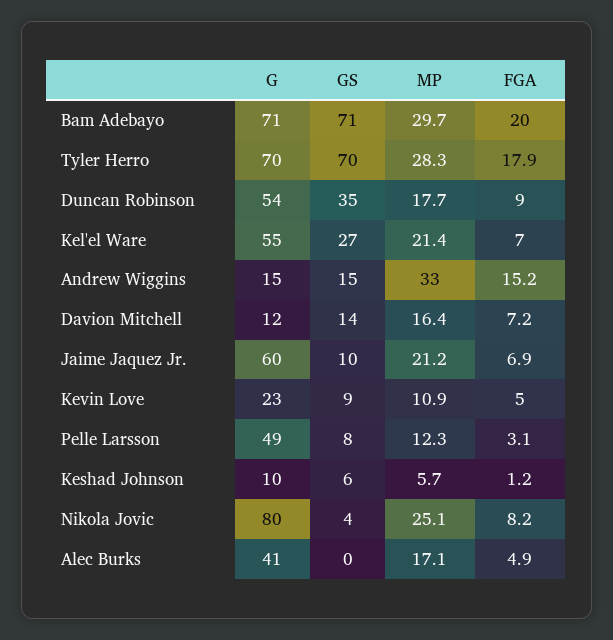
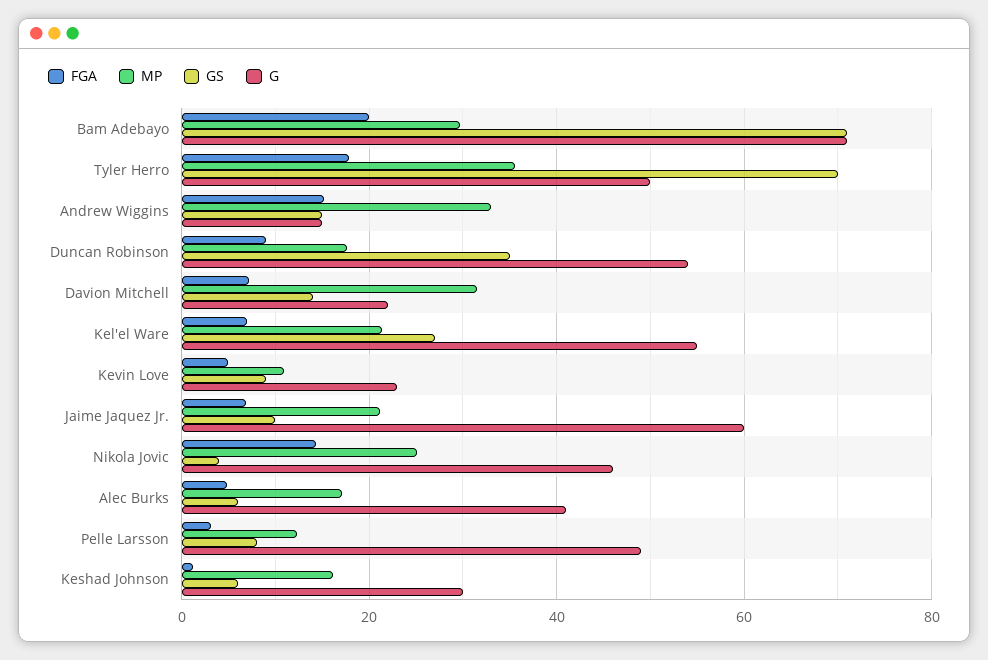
  {
    "G": {
      "Bam Adebayo": 71,
-     "Tyler Herro": 70,
+     "Tyler Herro": 50,
      "Duncan Robinson": 54,
      "Kel'el Ware": 55,
      "Andrew Wiggins": 15,
-     "Davion Mitchell": 12,
+     "Davion Mitchell": 22,
      "Jaime Jaquez Jr.": 60,
      "Kevin Love": 23,
      "Pelle Larsson": 49,
-     "Keshad Johnson": 10,
+     "Keshad Johnson": 30,
-     "Nikola Jovic": 80,
+     "Nikola Jovic": 46,
      "Alec Burks": 41
    },
    "GS": {
      "Bam Adebayo": 71,
      "Tyler Herro": 70,
      "Duncan Robinson": 35,
      "Kel'el Ware": 27,
      "Andrew Wiggins": 15,
      "Davion Mitchell": 14,
      "Jaime Jaquez Jr.": 10,
      "Kevin Love": 9,
      "Pelle Larsson": 8,
      "Keshad Johnson": 6,
      "Nikola Jovic": 4,
-     "Alec Burks": 0
+     "Alec Burks": 6
    },
    "MP": {
      "Bam Adebayo": 29.7,
-     "Tyler Herro": 28.3,
+     "Tyler Herro": 36,
      "Duncan Robinson": 17.7,
      "Kel'el Ware": 21.4,
      "Andrew Wiggins": 33,
-     "Davion Mitchell": 16.4,
+     "Davion Mitchell": 32,
      "Jaime Jaquez Jr.": 21.2,
      "Kevin Love": 10.9,
      "Pelle Larsson": 12.3,
-     "Keshad Johnson": 5.7,
+     "Keshad Johnson": 16,
      "Nikola Jovic": 25.1,
      "Alec Burks": 17.1
    },
    "FGA": {
      "Bam Adebayo": 20,
      "Tyler Herro": 17.9,
      "Duncan Robinson": 9,
      "Kel'el Ware": 7,
      "Andrew Wiggins": 15.2,
      "Davion Mitchell": 7.2,
      "Jaime Jaquez Jr.": 6.9,
      "Kevin Love": 5,
      "Pelle Larsson": 3.1,
      "Keshad Johnson": 1.2,
-     "Nikola Jovic": 8.2,
+     "Nikola Jovic": 14,
      "Alec Burks": 4.9
    }
  }

